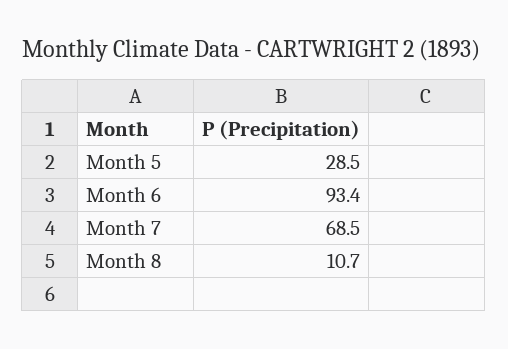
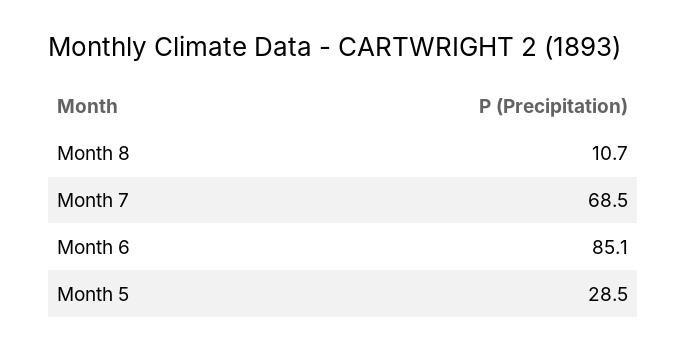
  {
    "Month 5": 28.5,
-   "Month 6": 93.4,
+   "Month 6": 85.1,
    "Month 7": 68.5,
    "Month 8": 10.7
  }

